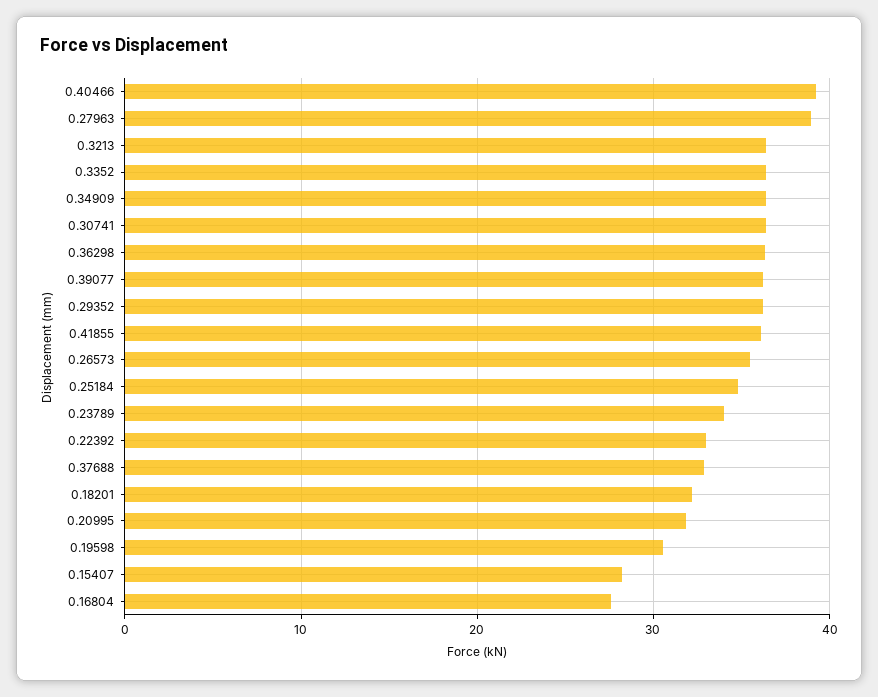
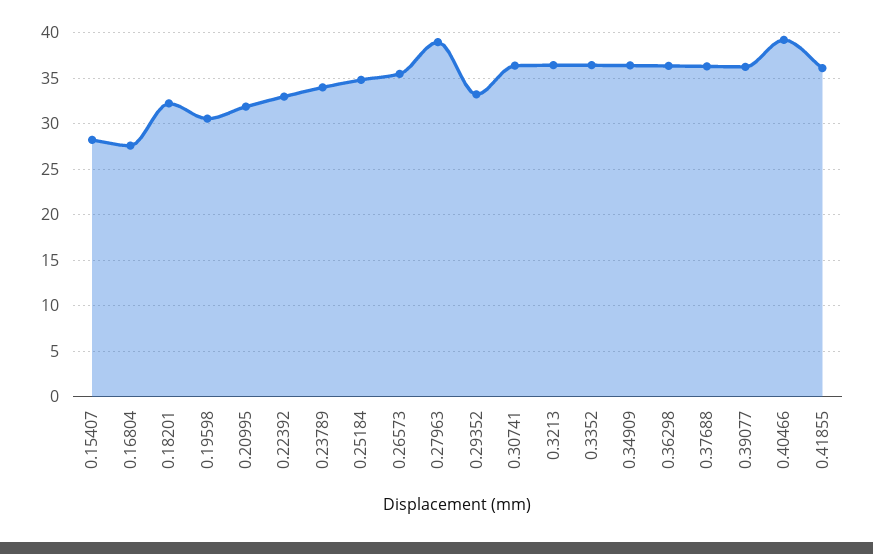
  {
    "0.40466": 39,
    "0.27963": 39,
    "0.3213": 36,
    "0.3352": 36,
    "0.34909": 36,
    "0.30741": 36,
    "0.36298": 36,
    "0.39077": 36,
-   "0.29352": 36,
+   "0.29352": 33,
    "0.41855": 36,
    "0.26573": 35,
    "0.25184": 35,
    "0.23789": 34,
    "0.22392": 33,
-   "0.37688": 33,
+   "0.37688": 36,
    "0.18201": 32,
    "0.20995": 32,
    "0.19598": 31,
    "0.15407": 28,
    "0.16804": 28
  }

